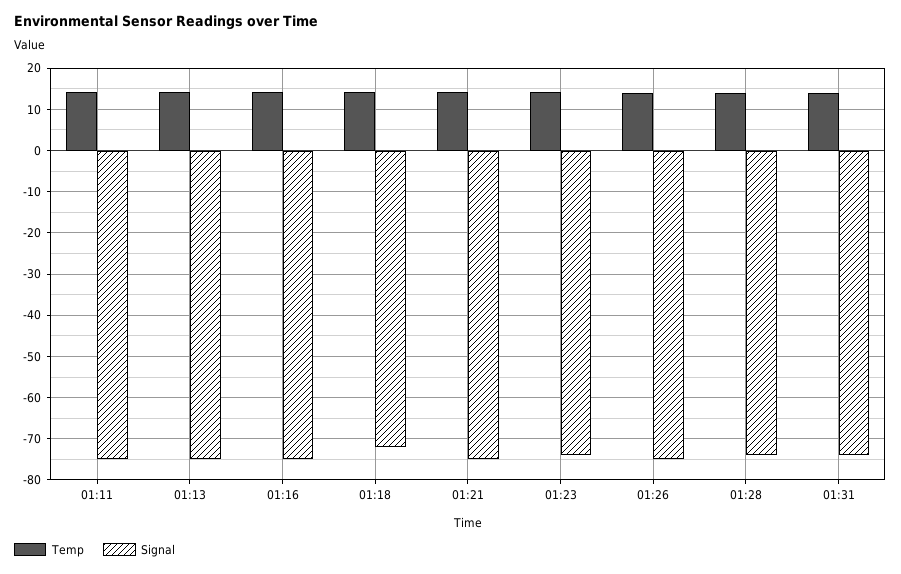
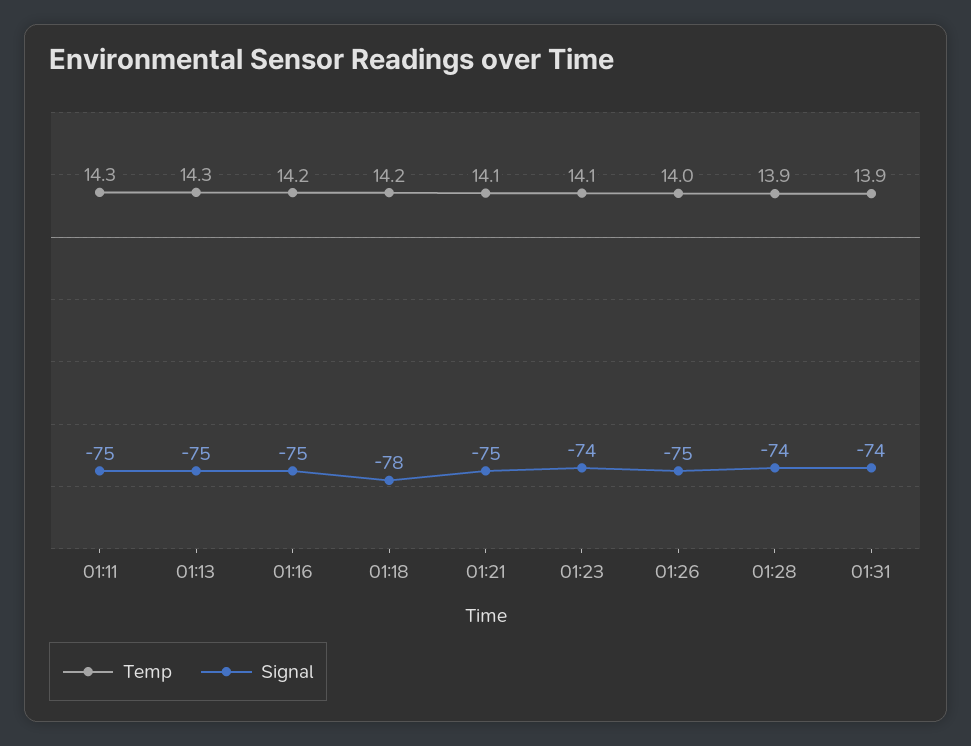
  {
    "Temp": {
      "01:11": 14.3,
      "01:13": 14.3,
      "01:16": 14.2,
      "01:18": 14.2,
      "01:21": 14.1,
      "01:23": 14.1,
      "01:26": 14,
      "01:28": 13.9,
      "01:31": 13.9
    },
    "Signal": {
      "01:11": -75,
      "01:13": -75,
      "01:16": -75,
-     "01:18": -72,
+     "01:18": -78,
      "01:21": -75,
      "01:23": -74,
      "01:26": -75,
      "01:28": -74,
      "01:31": -74
    }
  }

